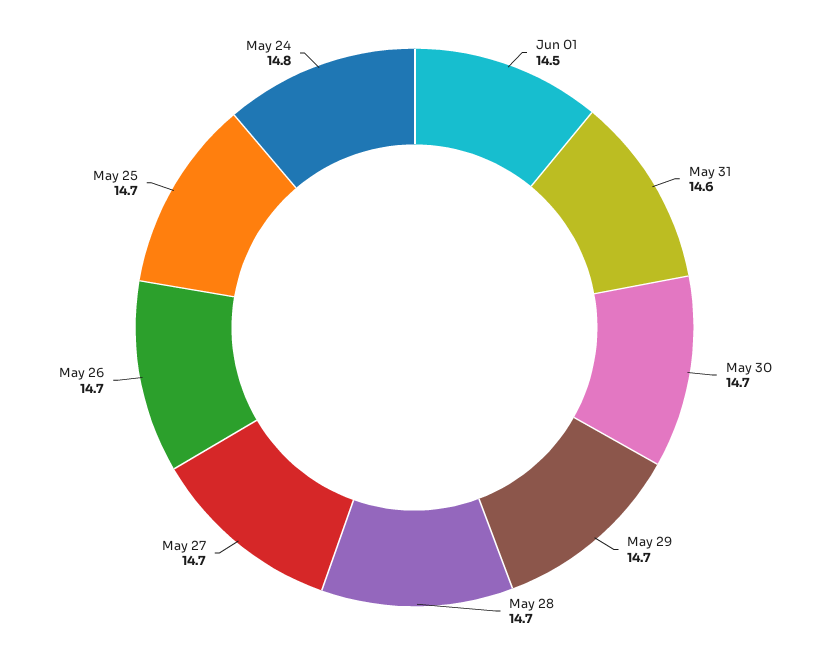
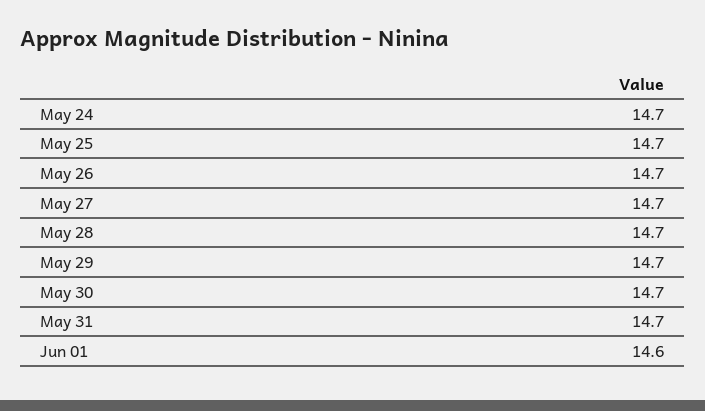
  {
-   "Jun 01": 14.5,
+   "Jun 01": 14.6,
-   "May 31": 14.6,
+   "May 31": 14.7,
    "May 30": 14.7,
    "May 29": 14.7,
    "May 28": 14.7,
    "May 27": 14.7,
    "May 26": 14.7,
    "May 25": 14.7,
-   "May 24": 14.8
+   "May 24": 14.7
  }

